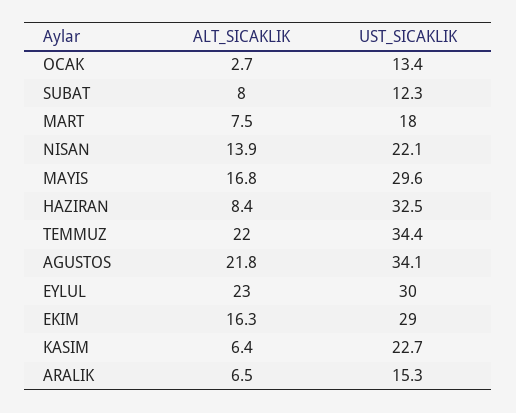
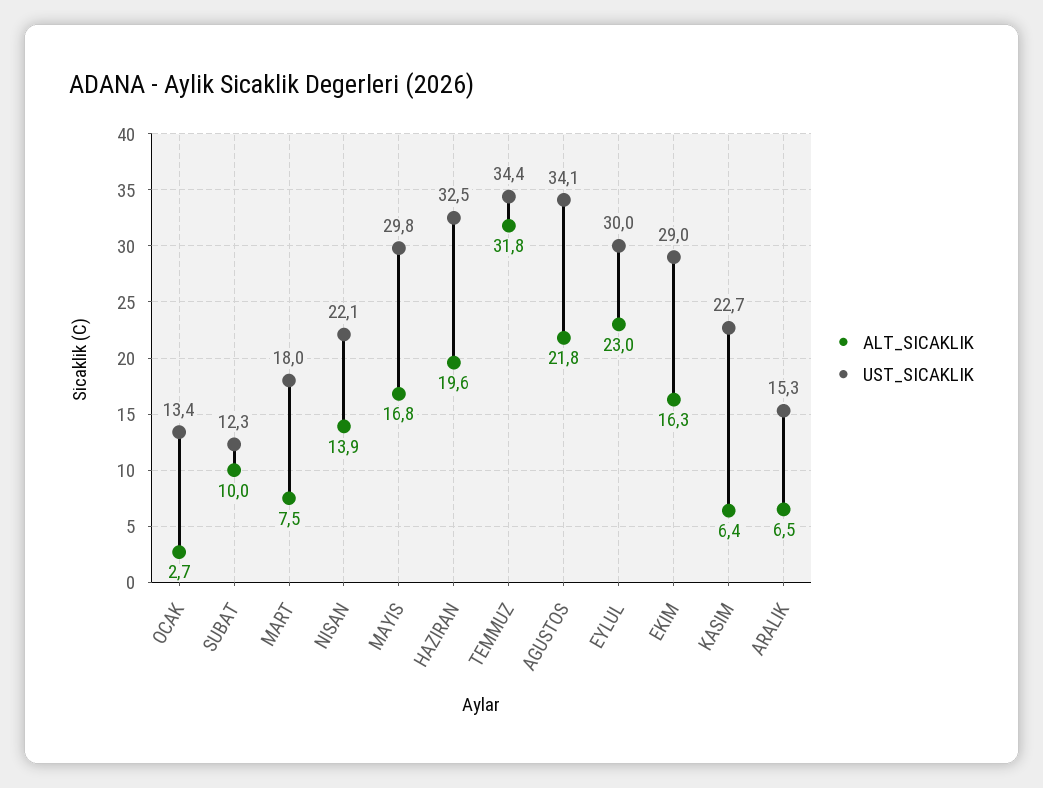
  {
    "ALT_SICAKLIK": {
      "OCAK": 2.7,
-     "SUBAT": 8,
+     "SUBAT": 10,
      "MART": 7.5,
      "NISAN": 13.9,
      "MAYIS": 16.8,
-     "HAZIRAN": 8.4,
+     "HAZIRAN": 19.6,
-     "TEMMUZ": 22,
+     "TEMMUZ": 31.8,
      "AGUSTOS": 21.8,
      "EYLUL": 23,
      "EKIM": 16.3,
      "KASIM": 6.4,
      "ARALIK": 6.5
    },
    "UST_SICAKLIK": {
      "OCAK": 13.4,
      "SUBAT": 12.3,
      "MART": 18,
      "NISAN": 22.1,
-     "MAYIS": 29.6,
+     "MAYIS": 29.8,
      "HAZIRAN": 32.5,
      "TEMMUZ": 34.4,
      "AGUSTOS": 34.1,
      "EYLUL": 30,
      "EKIM": 29,
      "KASIM": 22.7,
      "ARALIK": 15.3
    }
  }

